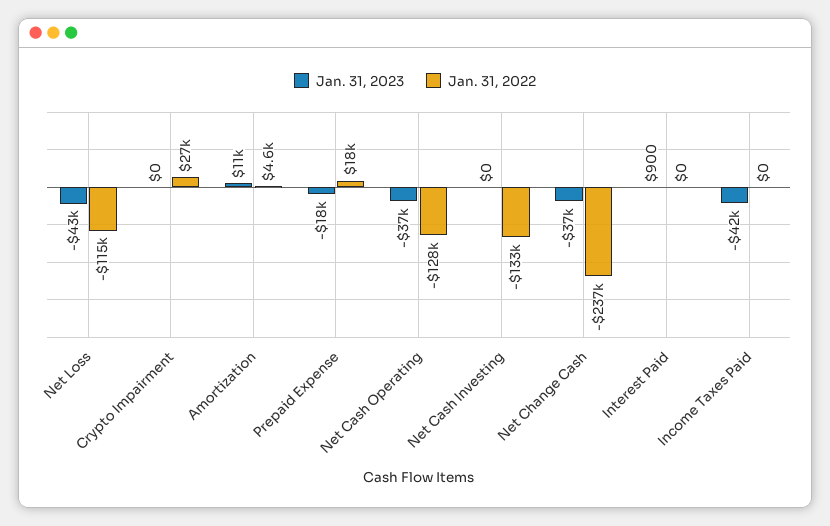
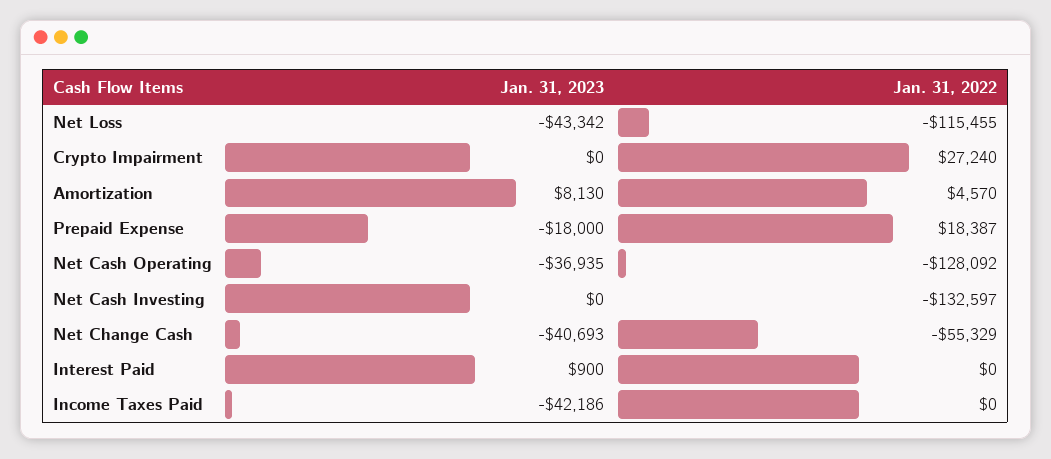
  {
    "Jan. 31, 2023": {
      "Net Loss": -43342,
      "Crypto Impairment": 0,
-     "Amortization": 11000,
+     "Amortization": 8130,
      "Prepaid Expense": -18000,
      "Net Cash Operating": -36935,
      "Net Cash Investing": 0,
-     "Net Change Cash": -37000,
+     "Net Change Cash": -40693,
      "Interest Paid": 900,
      "Income Taxes Paid": -42186
    },
    "Jan. 31, 2022": {
      "Net Loss": -115455,
      "Crypto Impairment": 27240,
      "Amortization": 4570,
      "Prepaid Expense": 18387,
      "Net Cash Operating": -128092,
      "Net Cash Investing": -132597,
-     "Net Change Cash": -237000,
+     "Net Change Cash": -55329,
      "Interest Paid": 0,
      "Income Taxes Paid": 0
    }
  }

